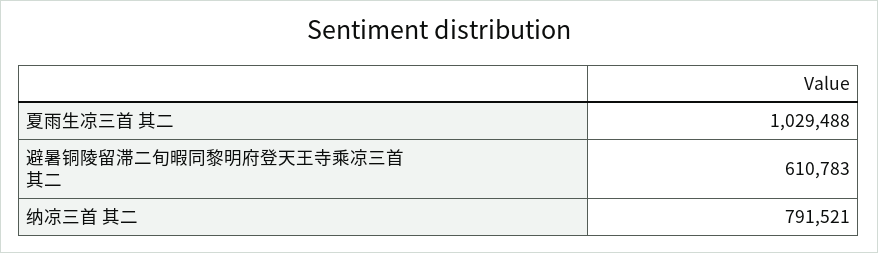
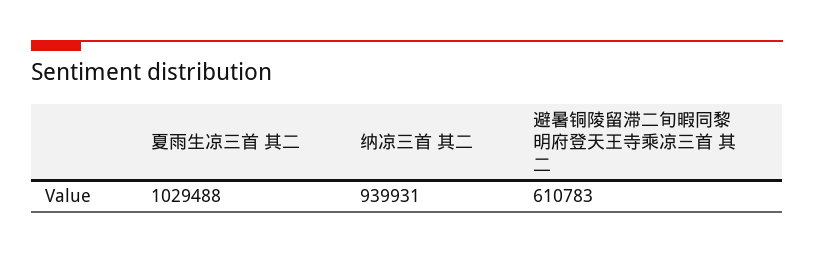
  {
    "夏雨生凉三首 其二": 1029488,
    "避暑铜陵留滞二旬暇同黎明府登天王寺乘凉三首 其二": 610783,
-   "纳凉三首 其二": 791521
+   "纳凉三首 其二": 939931
  }

